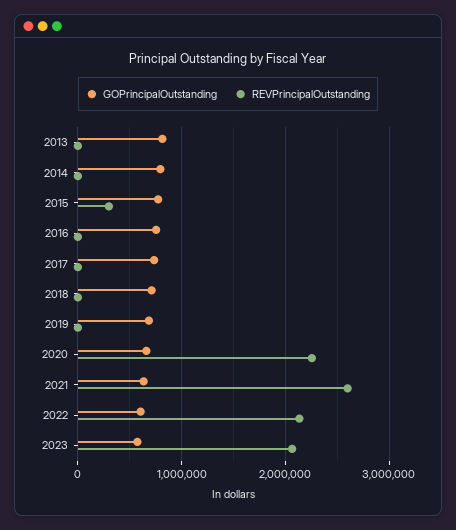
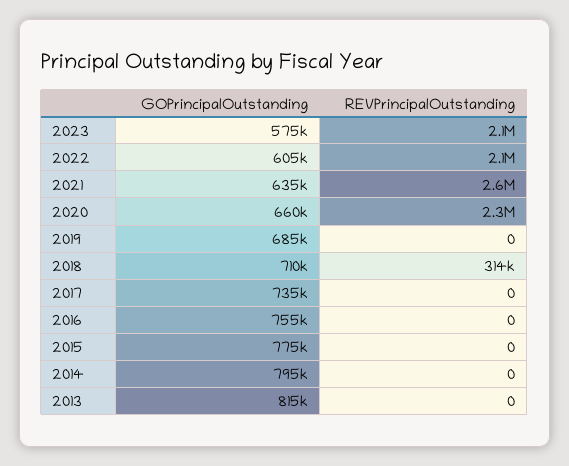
  {
    "GOPrincipalOutstanding": {
      "2013": 815000,
      "2014": 795000,
      "2015": 775000,
      "2016": 755000,
      "2017": 735000,
      "2018": 710000,
      "2019": 685000,
      "2020": 660000,
      "2021": 635000,
      "2022": 605000,
      "2023": 575000
    },
    "REVPrincipalOutstanding": {
      "2013": 0,
      "2014": 0,
-     "2015": 300000,
+     "2015": 0,
      "2016": 0,
      "2017": 0,
-     "2018": 0,
+     "2018": 314000,
      "2019": 0,
      "2020": 2300000,
      "2021": 2600000,
      "2022": 2100000,
      "2023": 2100000
    }
  }

